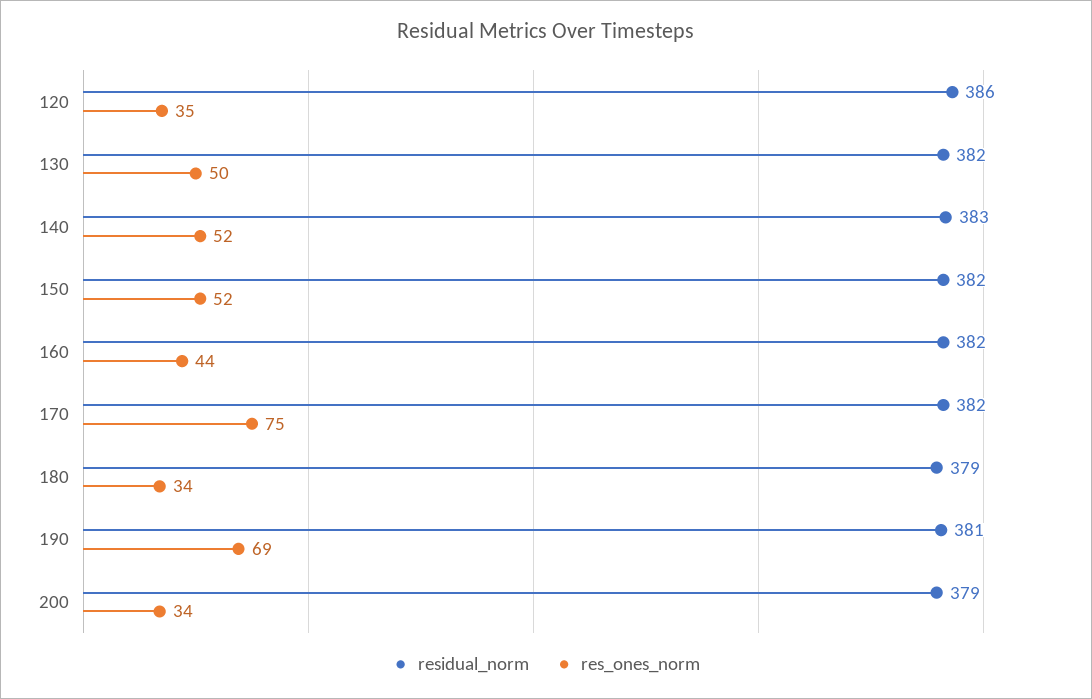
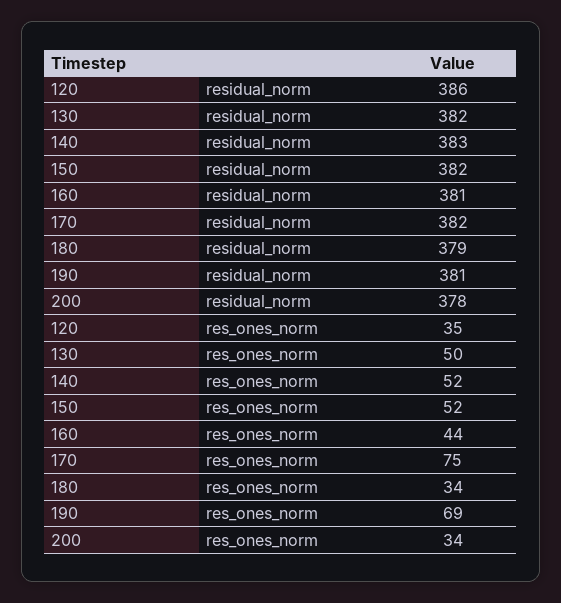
  {
    "residual_norm": {
      "120": 386,
      "130": 382,
      "140": 383,
      "150": 382,
-     "160": 382,
+     "160": 381,
      "170": 382,
      "180": 379,
      "190": 381,
-     "200": 379
+     "200": 378
    },
    "res_ones_norm": {
      "120": 35,
      "130": 50,
      "140": 52,
      "150": 52,
      "160": 44,
      "170": 75,
      "180": 34,
      "190": 69,
      "200": 34
    }
  }

